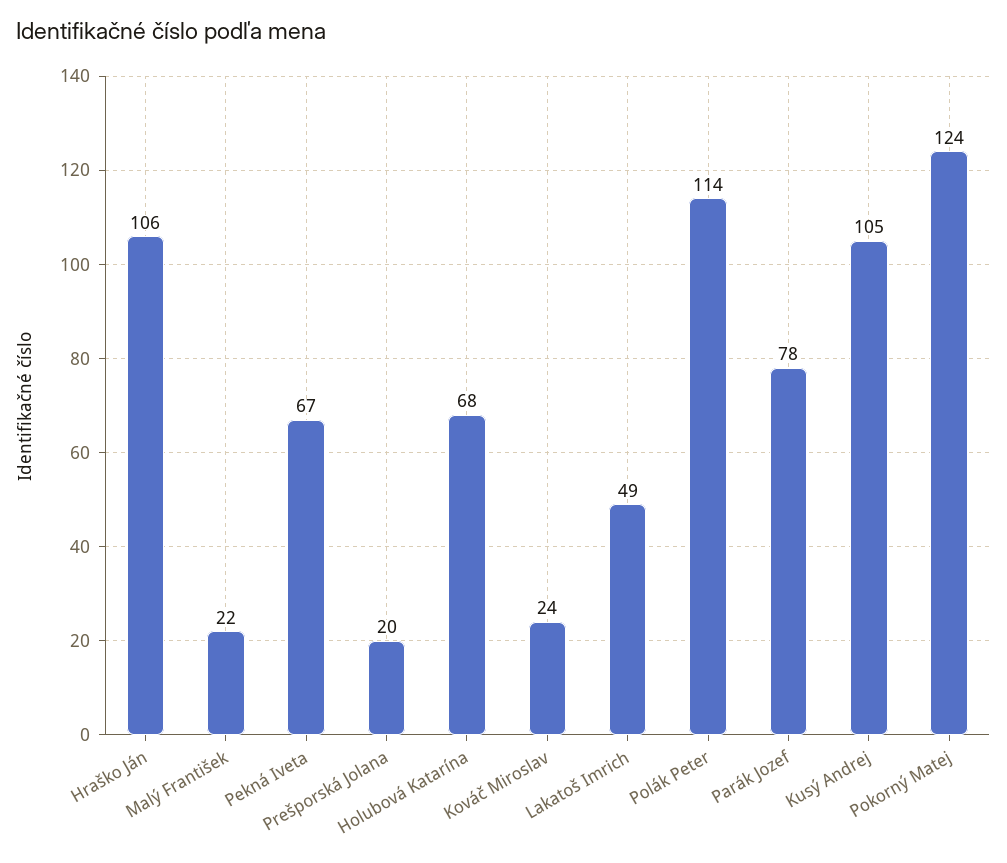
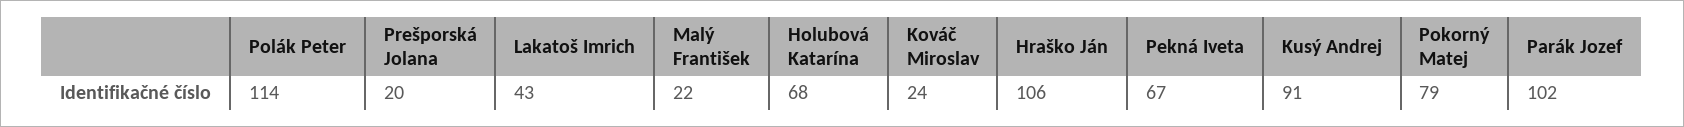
  {
    "Hraško Ján": 106,
    "Malý František": 22,
    "Pekná Iveta": 67,
    "Prešporská Jolana": 20,
    "Holubová Katarína": 68,
    "Kováč Miroslav": 24,
-   "Lakatoš Imrich": 49,
+   "Lakatoš Imrich": 43,
    "Polák Peter": 114,
-   "Parák Jozef": 78,
+   "Parák Jozef": 102,
-   "Kusý Andrej": 105,
+   "Kusý Andrej": 91,
-   "Pokorný Matej": 124
+   "Pokorný Matej": 79
  }

